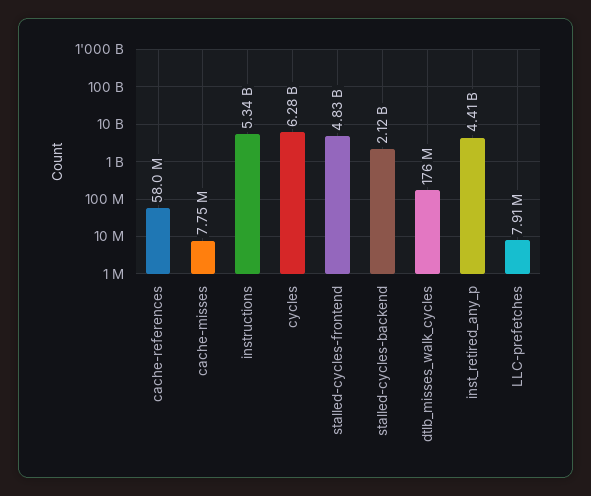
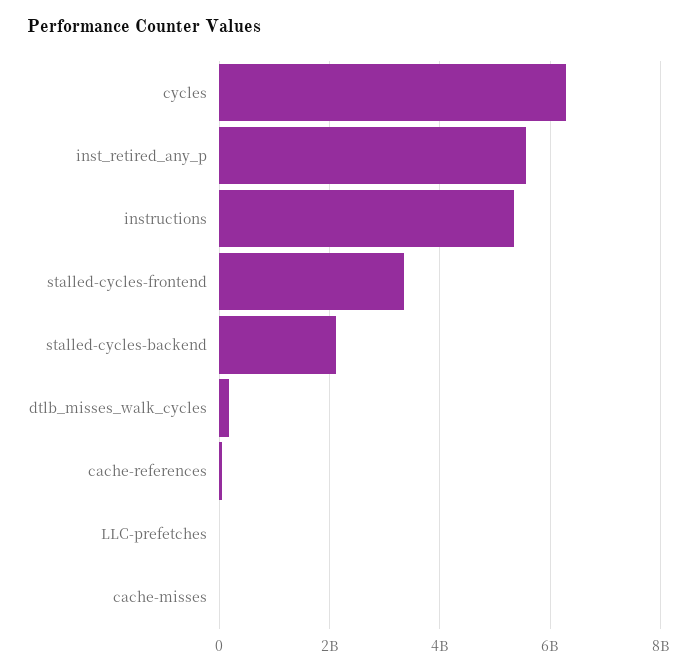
  {
    "cache-references": 58000000,
    "cache-misses": 7750000,
    "instructions": 5340000000,
    "cycles": 6280000000,
-   "stalled-cycles-frontend": 4830000000,
+   "stalled-cycles-frontend": 3400000000,
    "stalled-cycles-backend": 2120000000,
    "dtlb_misses_walk_cycles": 176000000,
-   "inst_retired_any_p": 4410000000,
+   "inst_retired_any_p": 5600000000,
    "LLC-prefetches": 7910000
  }

